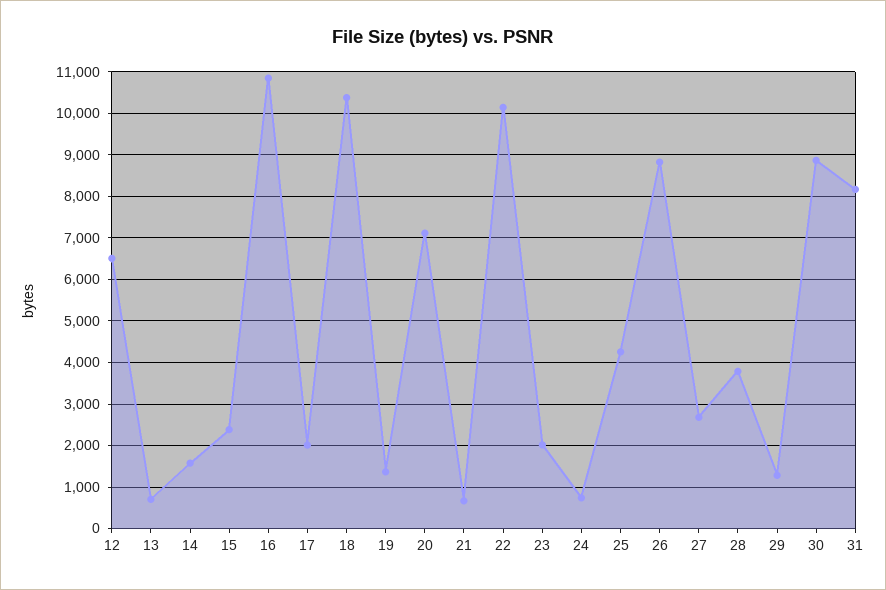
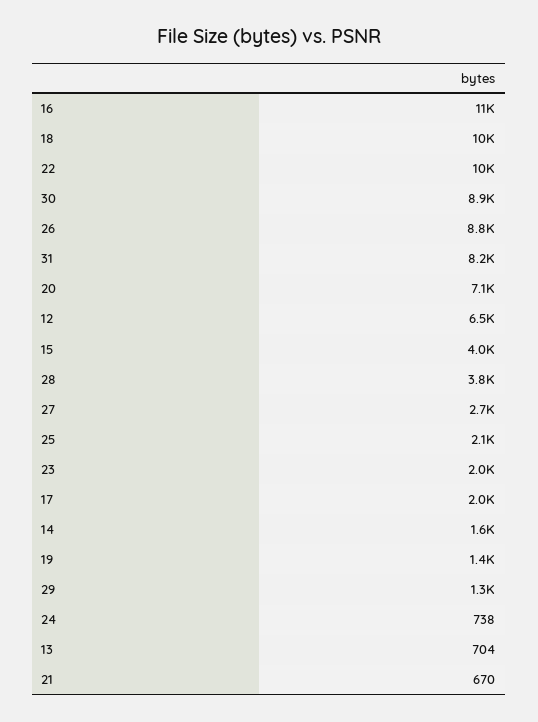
  {
    "12": 6500,
    "13": 704,
    "14": 1600,
-   "15": 2400,
+   "15": 4000,
    "16": 11000,
    "17": 2000,
    "18": 10000,
    "19": 1400,
    "20": 7100,
    "21": 670,
    "22": 10000,
    "23": 2000,
    "24": 738,
-   "25": 4200,
+   "25": 2100,
    "26": 8800,
    "27": 2700,
    "28": 3800,
    "29": 1300,
    "30": 8900,
    "31": 8200
  }

